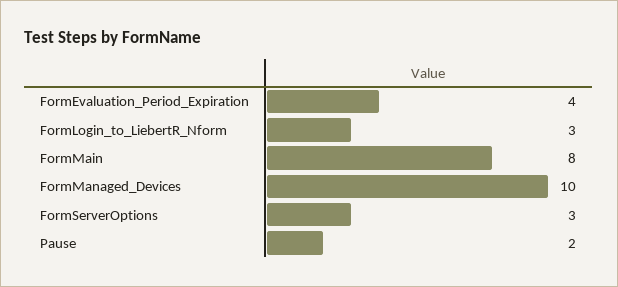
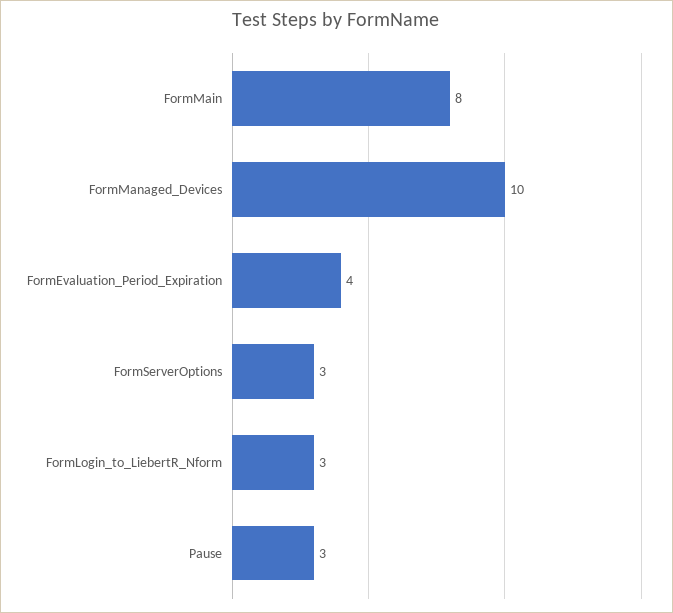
  {
    "FormEvaluation_Period_Expiration": 4,
    "FormLogin_to_LiebertR_Nform": 3,
    "FormMain": 8,
    "FormManaged_Devices": 10,
    "FormServerOptions": 3,
-   "Pause": 2
+   "Pause": 3
  }

